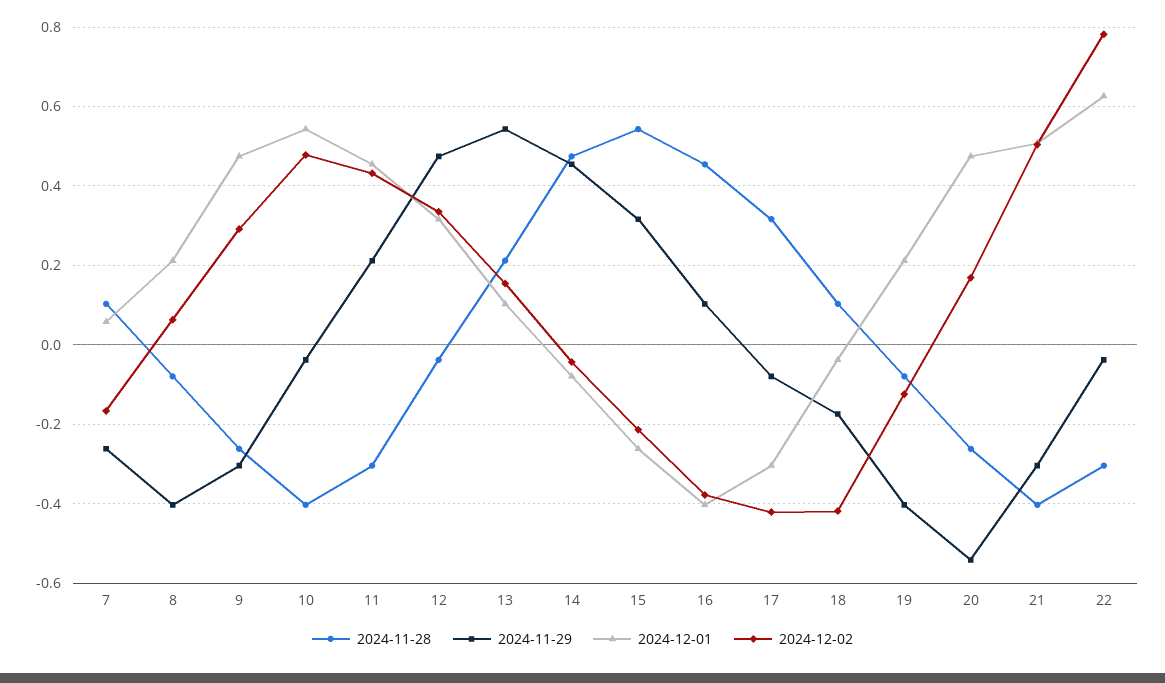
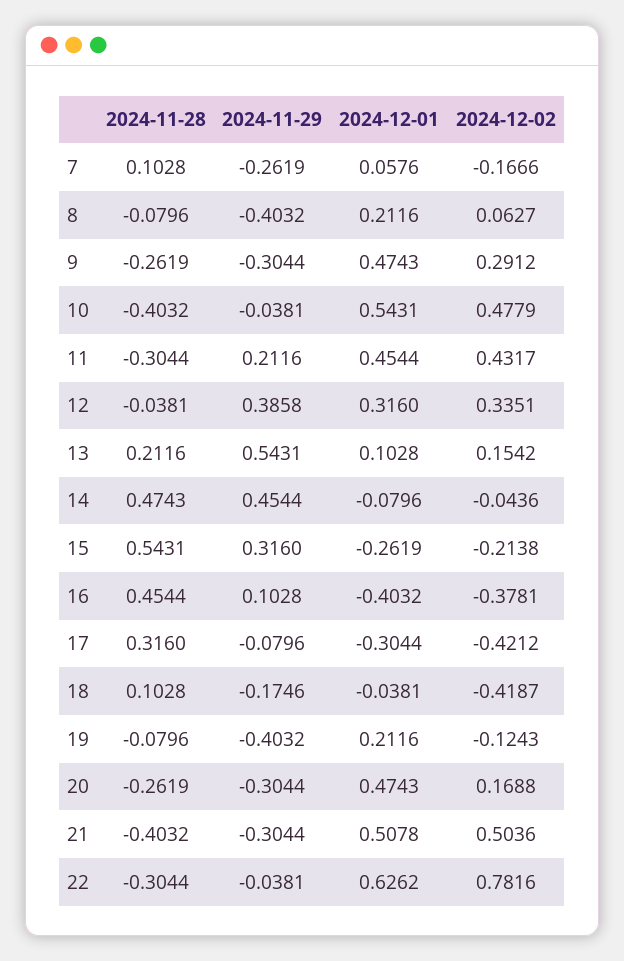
  {
    "2024-11-28": {
      "7": 0.1028,
      "8": -0.0796,
      "9": -0.2619,
      "10": -0.4032,
      "11": -0.3044,
      "12": -0.0381,
      "13": 0.2116,
      "14": 0.4743,
      "15": 0.5431,
      "16": 0.4544,
      "17": 0.316,
      "18": 0.1028,
      "19": -0.0796,
      "20": -0.2619,
      "21": -0.4032,
      "22": -0.3044
    },
    "2024-11-29": {
      "7": -0.2619,
      "8": -0.4032,
      "9": -0.3044,
      "10": -0.0381,
      "11": 0.2116,
-     "12": 0.48,
+     "12": 0.3858,
      "13": 0.5431,
      "14": 0.4544,
      "15": 0.316,
      "16": 0.1028,
      "17": -0.0796,
      "18": -0.1746,
      "19": -0.4032,
-     "20": -0.54,
+     "20": -0.3044,
      "21": -0.3044,
      "22": -0.0381
    },
    "2024-12-01": {
      "7": 0.0576,
      "8": 0.2116,
      "9": 0.4743,
      "10": 0.5431,
      "11": 0.4544,
      "12": 0.316,
      "13": 0.1028,
      "14": -0.0796,
      "15": -0.2619,
      "16": -0.4032,
      "17": -0.3044,
      "18": -0.0381,
      "19": 0.2116,
      "20": 0.4743,
      "21": 0.5078,
      "22": 0.6262
    },
    "2024-12-02": {
      "7": -0.1666,
      "8": 0.0627,
      "9": 0.2912,
      "10": 0.4779,
      "11": 0.4317,
      "12": 0.3351,
      "13": 0.1542,
      "14": -0.0436,
      "15": -0.2138,
      "16": -0.3781,
      "17": -0.4212,
      "18": -0.4187,
      "19": -0.1243,
      "20": 0.1688,
      "21": 0.5036,
      "22": 0.7816
    }
  }

